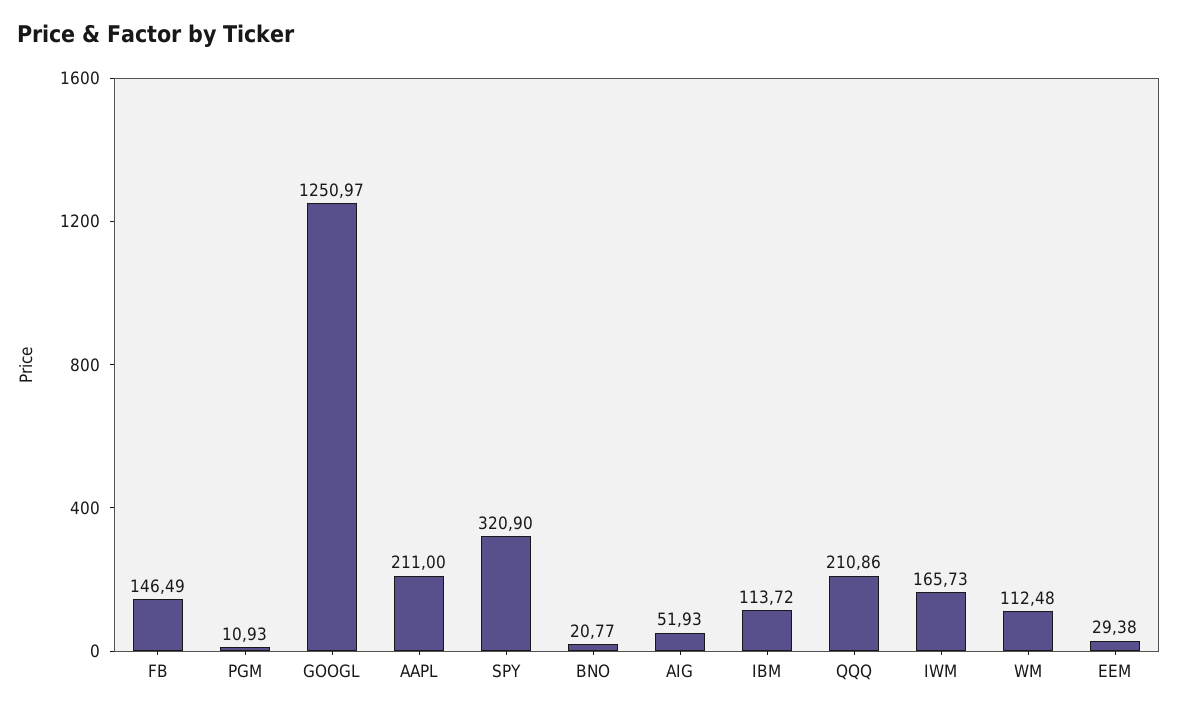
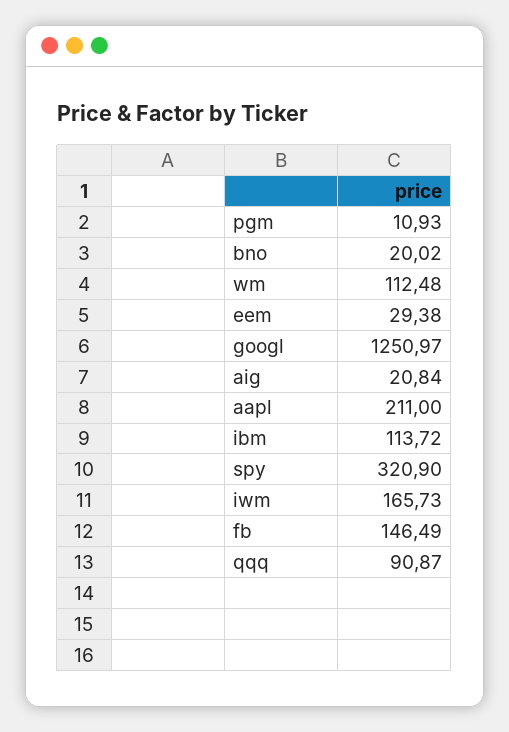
  {
    "FB": 146.49,
    "PGM": 10.93,
    "GOOGL": 1250.97,
    "AAPL": 211,
    "SPY": 320.9,
-   "BNO": 20.77,
+   "BNO": 20.02,
-   "AIG": 51.93,
+   "AIG": 20.84,
    "IBM": 113.72,
-   "QQQ": 210.86,
+   "QQQ": 90.87,
    "IWM": 165.73,
    "WM": 112.48,
    "EEM": 29.38
  }

